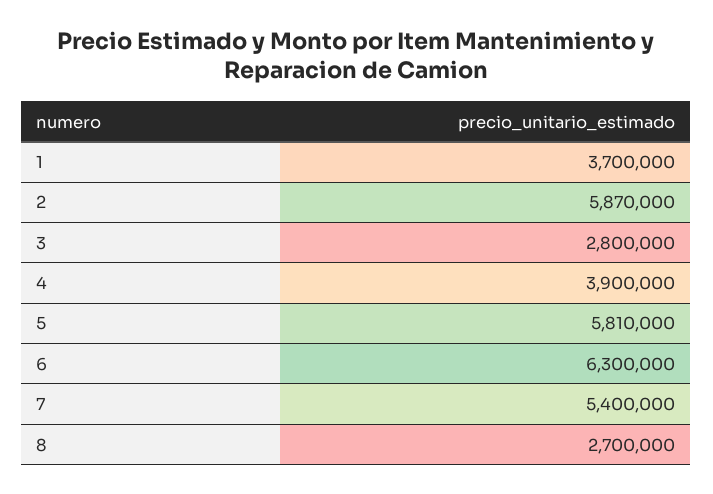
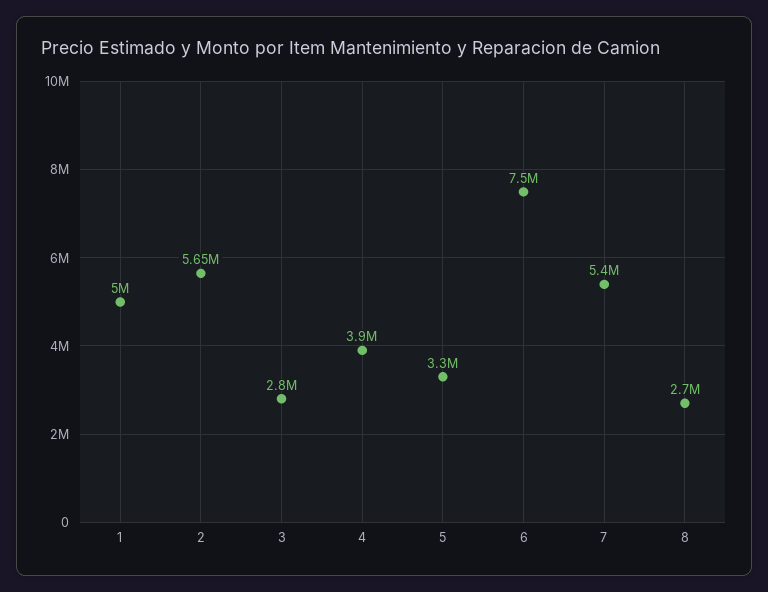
  {
-   "1": 3700000,
+   "1": 5000000,
-   "2": 5870000,
+   "2": 5650000,
    "3": 2800000,
    "4": 3900000,
-   "5": 5810000,
+   "5": 3300000,
-   "6": 6300000,
+   "6": 7500000,
    "7": 5400000,
    "8": 2700000
  }

